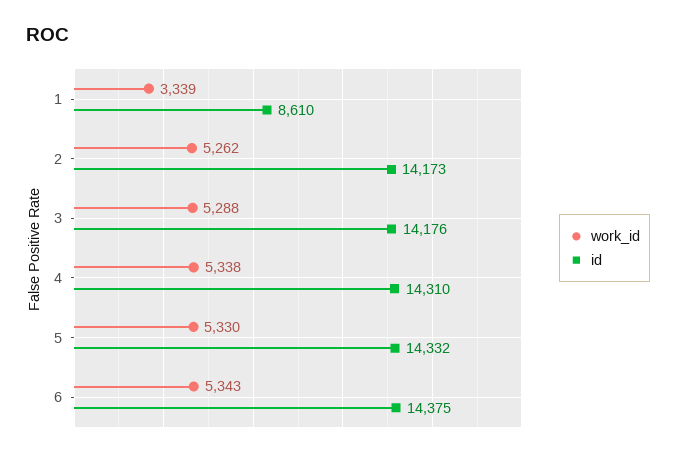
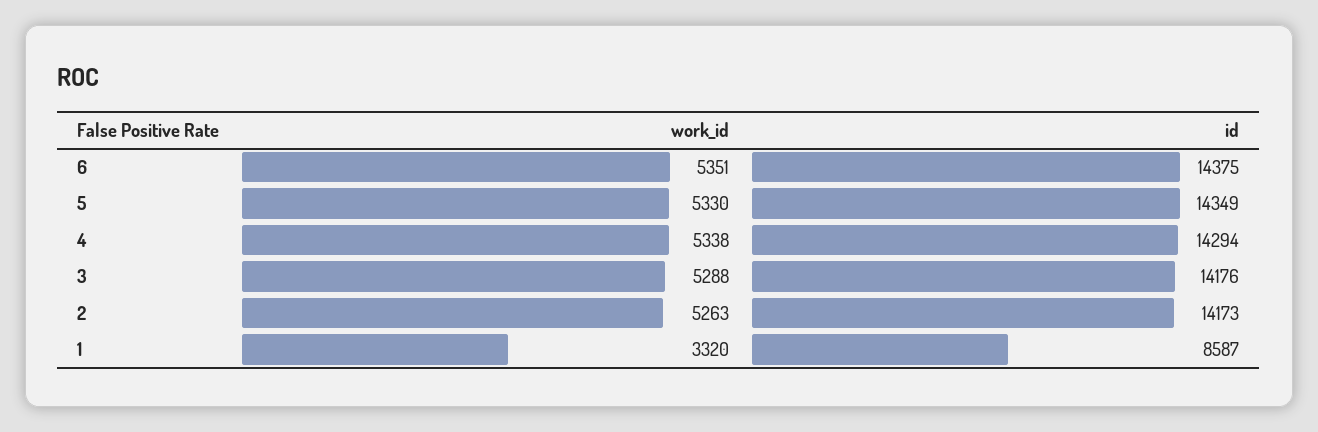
  {
    "work_id": {
-     "1": 3339,
+     "1": 3320,
-     "2": 5262,
+     "2": 5263,
      "3": 5288,
      "4": 5338,
      "5": 5330,
-     "6": 5343
+     "6": 5351
    },
    "id": {
-     "1": 8610,
+     "1": 8587,
      "2": 14173,
      "3": 14176,
-     "4": 14310,
+     "4": 14294,
-     "5": 14332,
+     "5": 14349,
      "6": 14375
    }
  }

